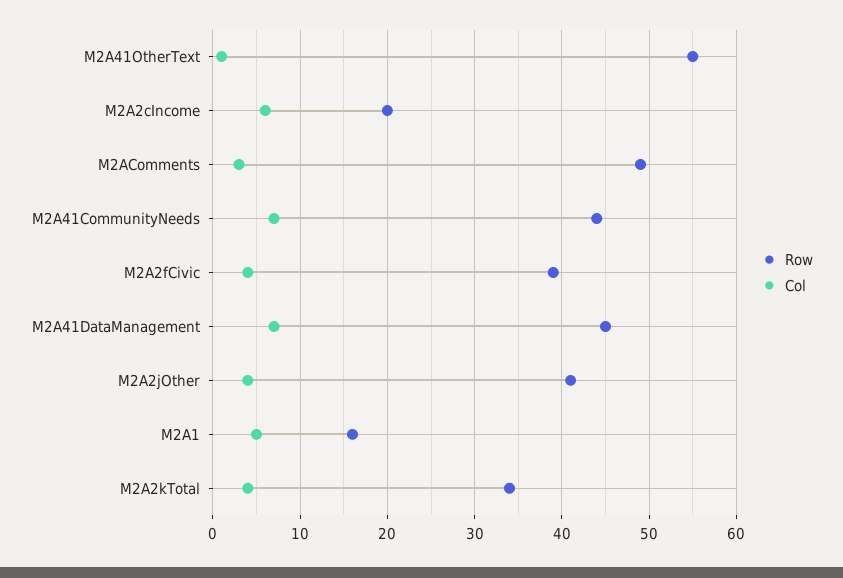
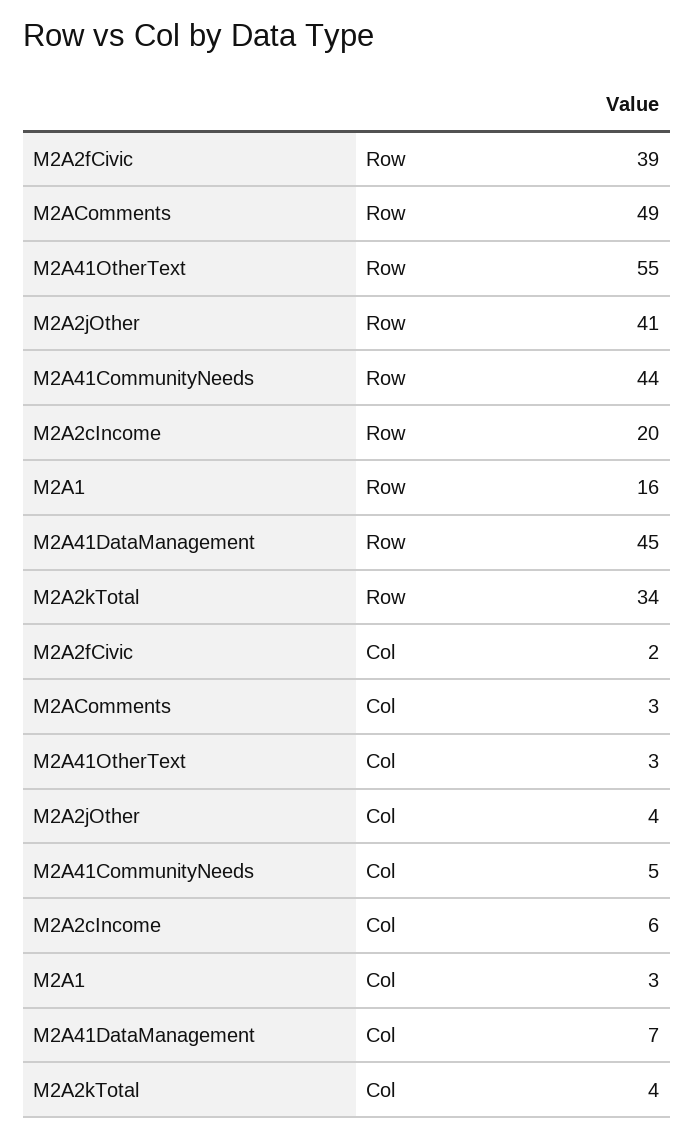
  {
    "Row": {
      "M2A41OtherText": 55,
      "M2A2cIncome": 20,
      "M2AComments": 49,
      "M2A41CommunityNeeds": 44,
      "M2A2fCivic": 39,
      "M2A41DataManagement": 45,
      "M2A2jOther": 41,
      "M2A1": 16,
      "M2A2kTotal": 34
    },
    "Col": {
-     "M2A41OtherText": 1,
+     "M2A41OtherText": 3,
      "M2A2cIncome": 6,
      "M2AComments": 3,
-     "M2A41CommunityNeeds": 7,
+     "M2A41CommunityNeeds": 5,
-     "M2A2fCivic": 4,
+     "M2A2fCivic": 2,
      "M2A41DataManagement": 7,
      "M2A2jOther": 4,
-     "M2A1": 5,
+     "M2A1": 3,
      "M2A2kTotal": 4
    }
  }

